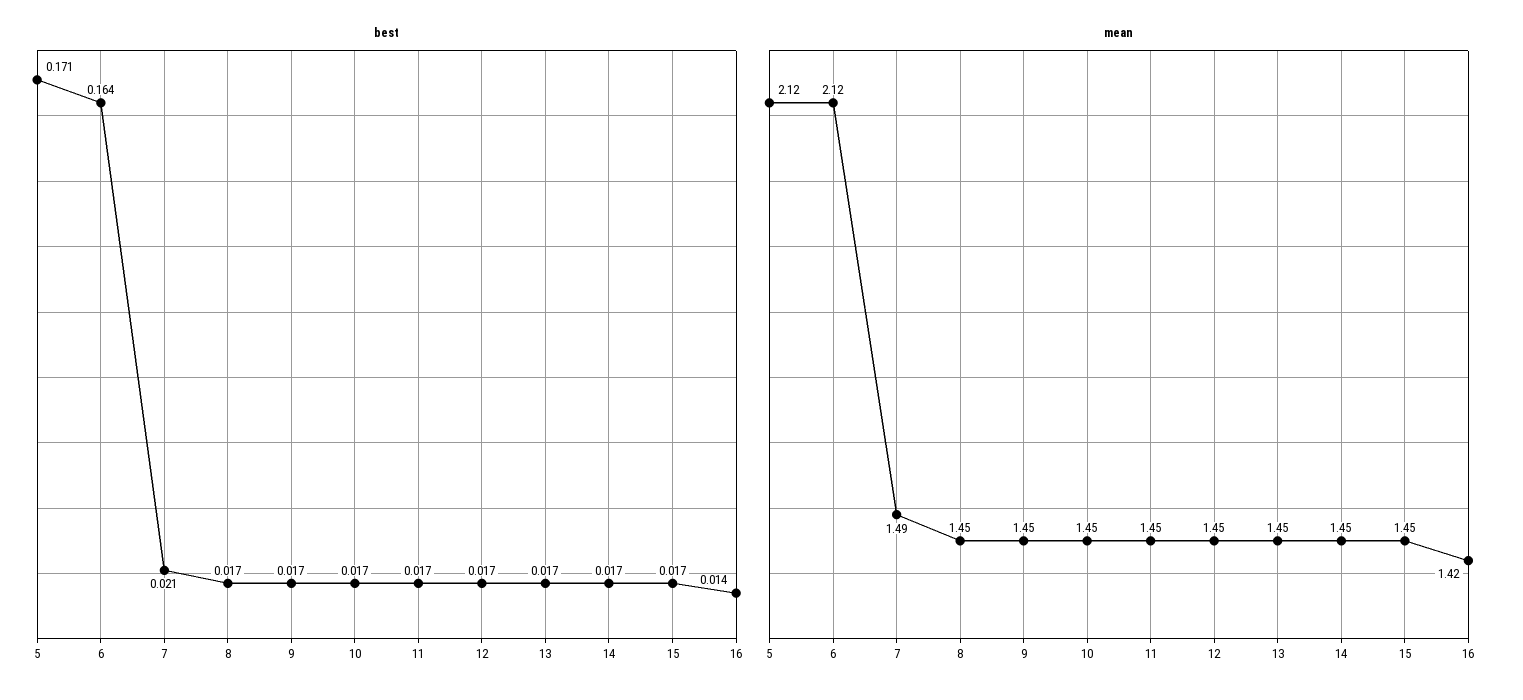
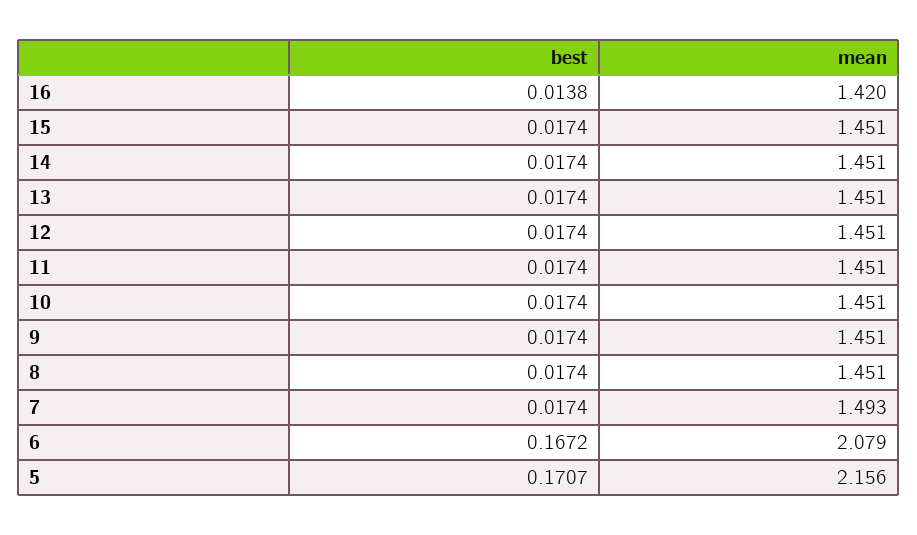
  {
    "best": {
      "5": 0.1707,
-     "6": 0.164,
+     "6": 0.1672,
-     "7": 0.021,
+     "7": 0.0174,
      "8": 0.0174,
      "9": 0.0174,
      "10": 0.0174,
      "11": 0.0174,
      "12": 0.0174,
      "13": 0.0174,
      "14": 0.0174,
      "15": 0.0174,
      "16": 0.0138
    },
    "mean": {
-     "5": 2.12,
+     "5": 2.156,
-     "6": 2.12,
+     "6": 2.079,
      "7": 1.493,
      "8": 1.451,
      "9": 1.451,
      "10": 1.451,
      "11": 1.451,
      "12": 1.451,
      "13": 1.451,
      "14": 1.451,
      "15": 1.451,
      "16": 1.42
    }
  }

